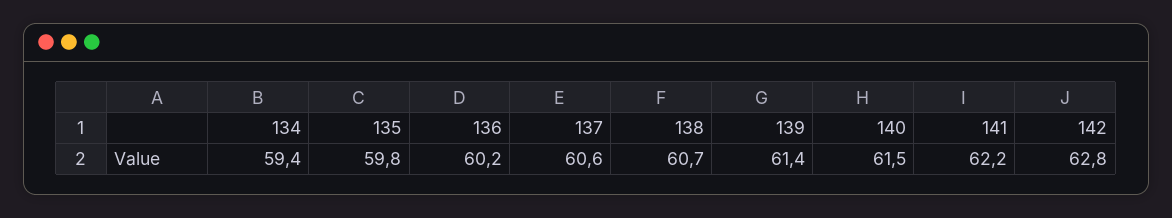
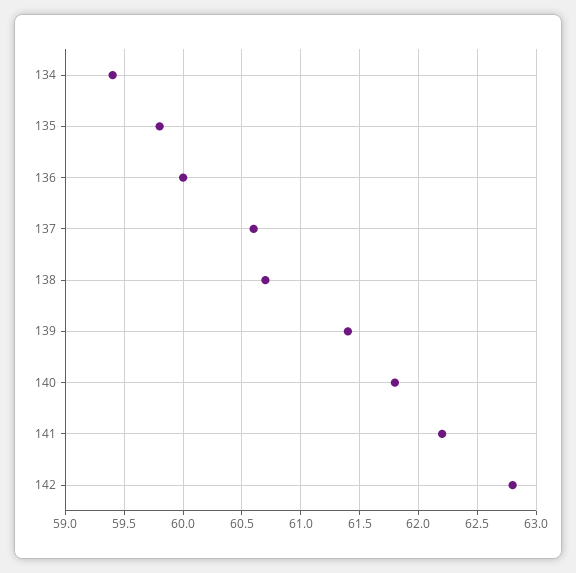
  {
    "134": 59.4,
    "135": 59.8,
-   "136": 60.2,
+   "136": 60,
    "137": 60.6,
    "138": 60.7,
    "139": 61.4,
-   "140": 61.5,
+   "140": 61.8,
    "141": 62.2,
    "142": 62.8
  }

